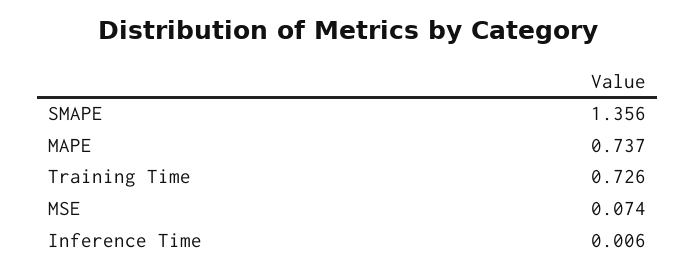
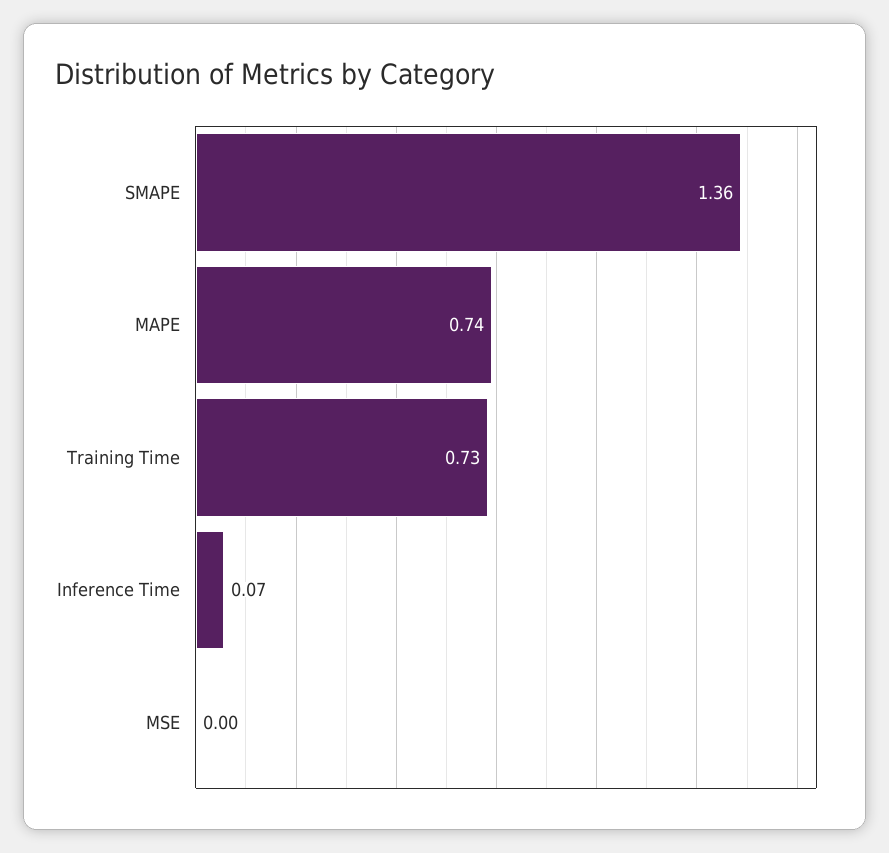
  {
    "SMAPE": 1.356,
    "MAPE": 0.737,
    "Training Time": 0.726,
-   "MSE": 0.074,
+   "MSE": 0,
-   "Inference Time": 0.006
+   "Inference Time": 0.07
  }

